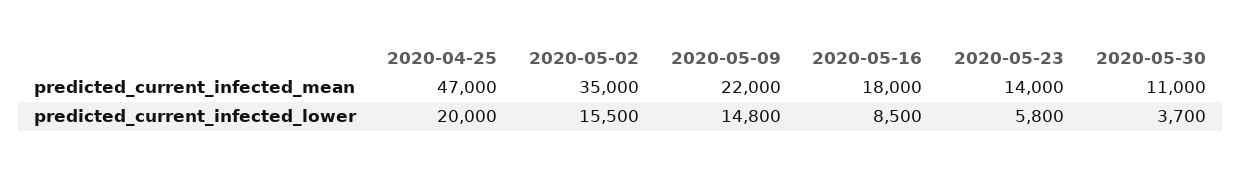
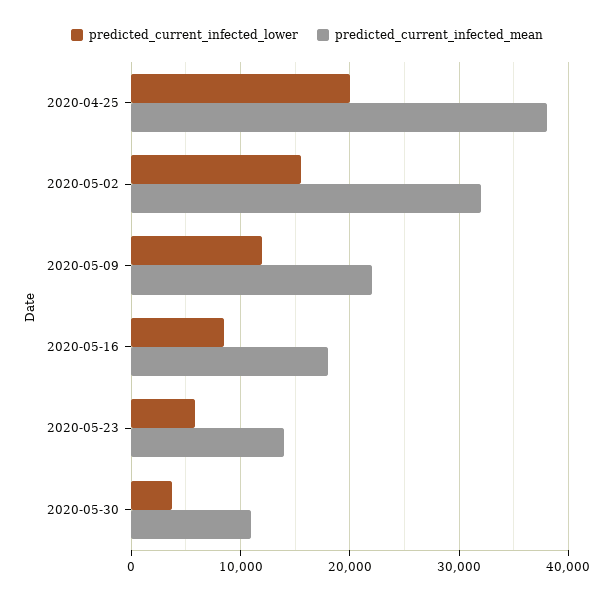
  {
    "predicted_current_infected_mean": {
-     "2020-04-25": 47000,
+     "2020-04-25": 38000,
-     "2020-05-02": 35000,
+     "2020-05-02": 32000,
      "2020-05-09": 22000,
      "2020-05-16": 18000,
      "2020-05-23": 14000,
      "2020-05-30": 11000
    },
    "predicted_current_infected_lower": {
      "2020-04-25": 20000,
      "2020-05-02": 15500,
-     "2020-05-09": 14800,
+     "2020-05-09": 12000,
      "2020-05-16": 8500,
      "2020-05-23": 5800,
      "2020-05-30": 3700
    }
  }

